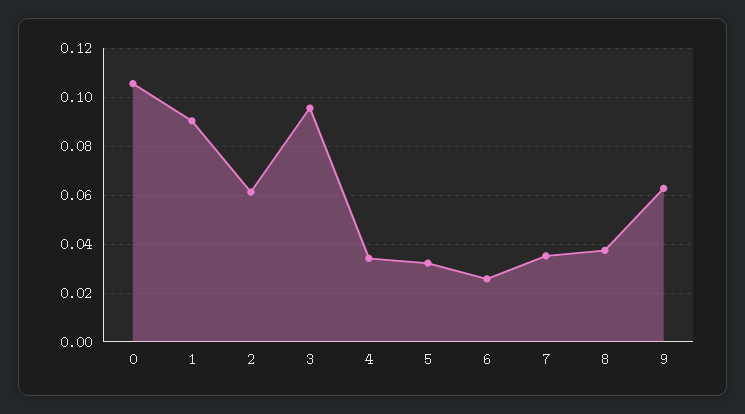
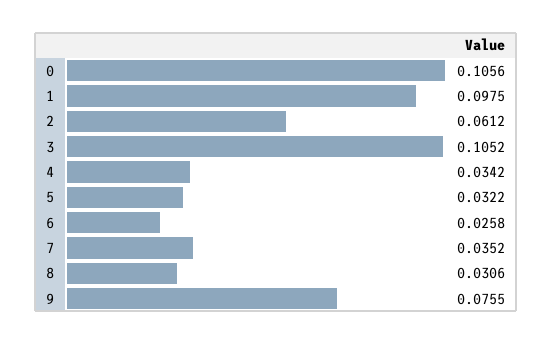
  {
    "0": 0.1056,
-   "1": 0.09,
+   "1": 0.0975,
    "2": 0.0612,
-   "3": 0.095,
+   "3": 0.1052,
    "4": 0.0342,
    "5": 0.0322,
    "6": 0.0258,
    "7": 0.0352,
-   "8": 0.0375,
+   "8": 0.0306,
-   "9": 0.0625
+   "9": 0.0755
  }

